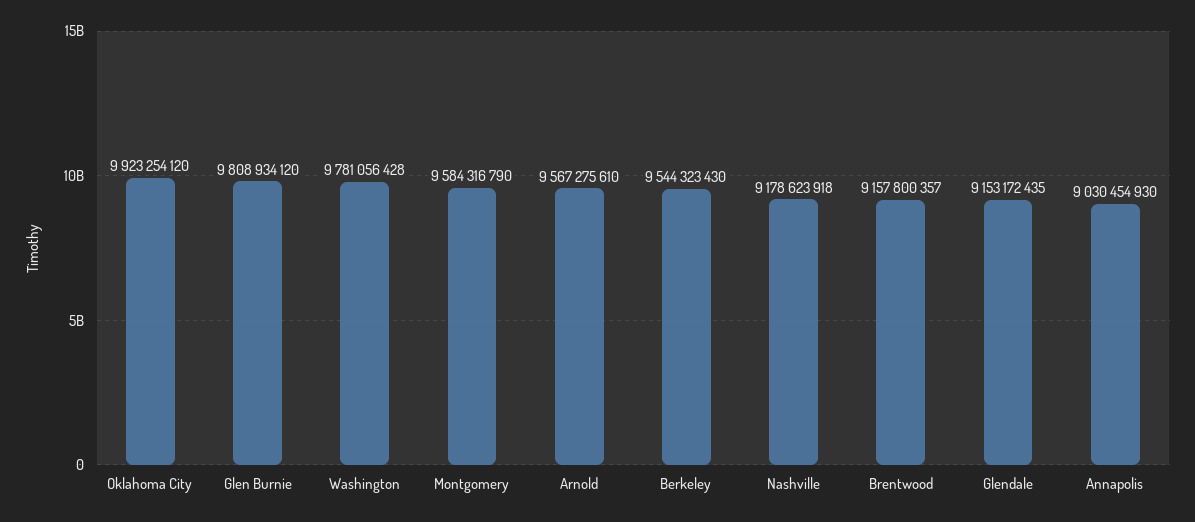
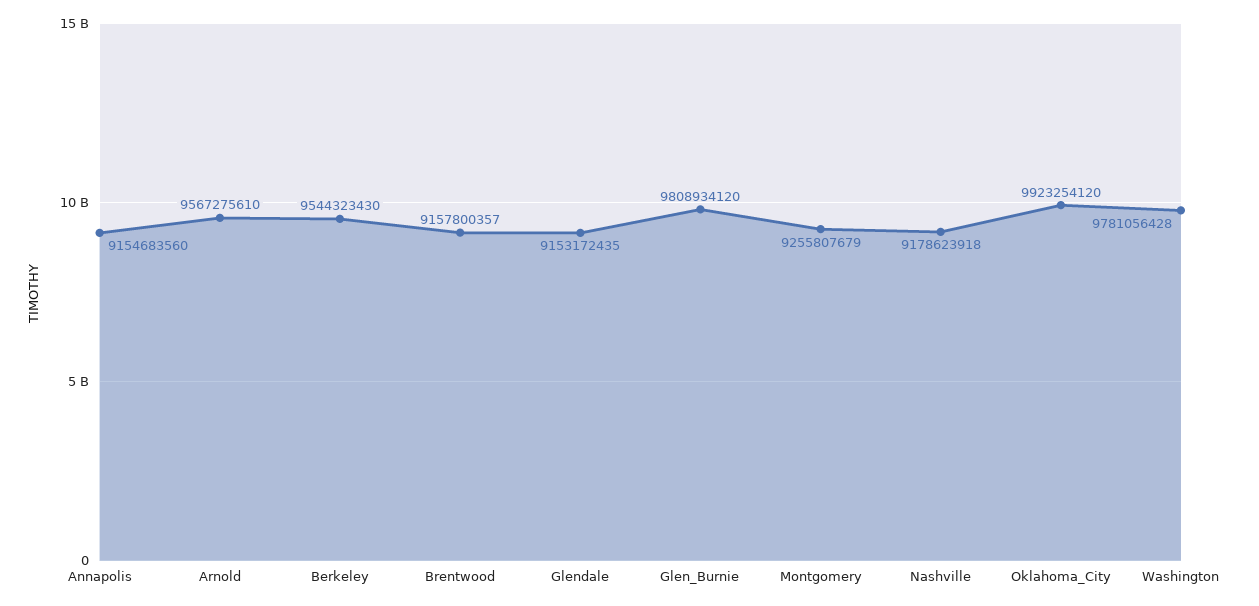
  {
    "Oklahoma City": 9923254120,
    "Glen Burnie": 9808934120,
    "Washington": 9781056428,
-   "Montgomery": 9584316790,
+   "Montgomery": 9255807679,
    "Arnold": 9567275610,
    "Berkeley": 9544323430,
    "Nashville": 9178623918,
    "Brentwood": 9157800357,
    "Glendale": 9153172435,
-   "Annapolis": 9030454930
+   "Annapolis": 9154683560
  }

